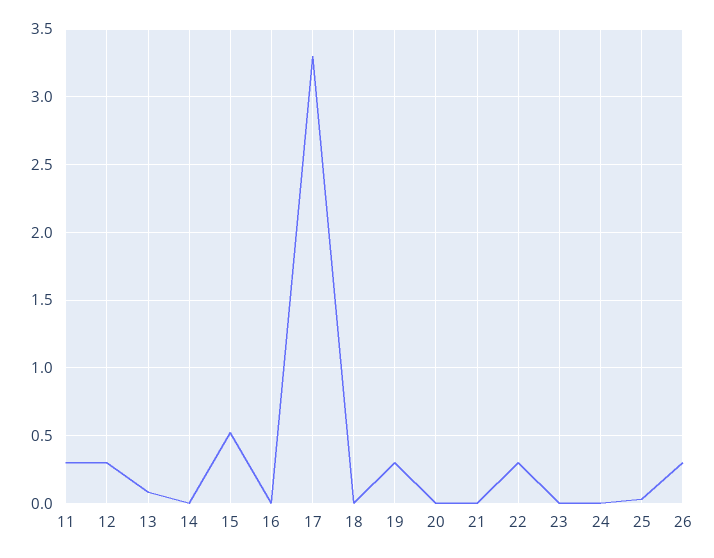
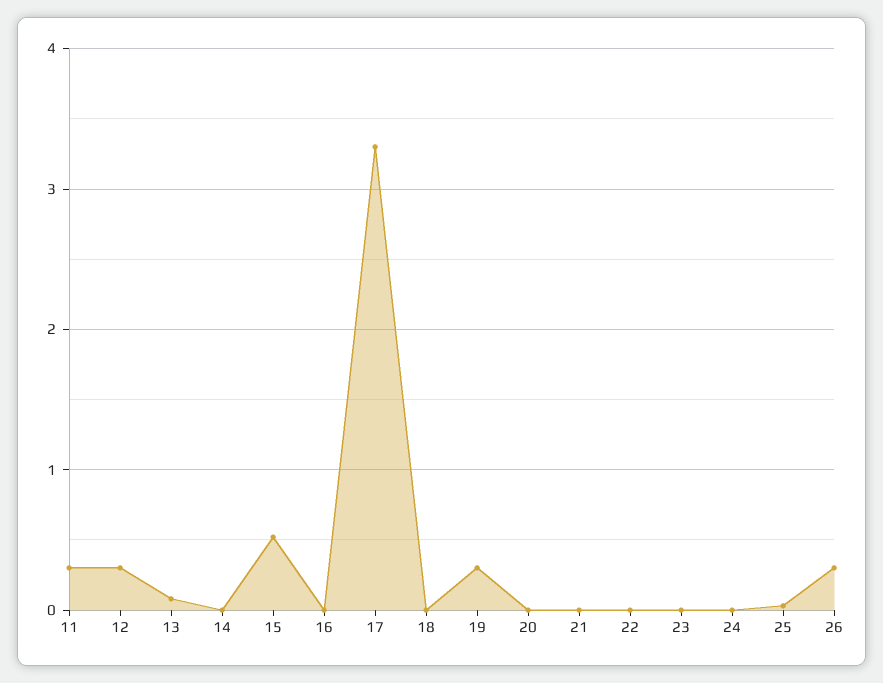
  {
    "11": 0.3,
    "12": 0.3,
    "13": 0.1,
    "14": 0,
    "15": 0.5,
    "16": 0,
    "17": 3.3,
    "18": 0,
    "19": 0.3,
    "20": 0,
    "21": 0,
-   "22": 0.3,
+   "22": 0,
    "23": 0,
    "24": 0,
    "25": 0.05,
    "26": 0.3
  }

